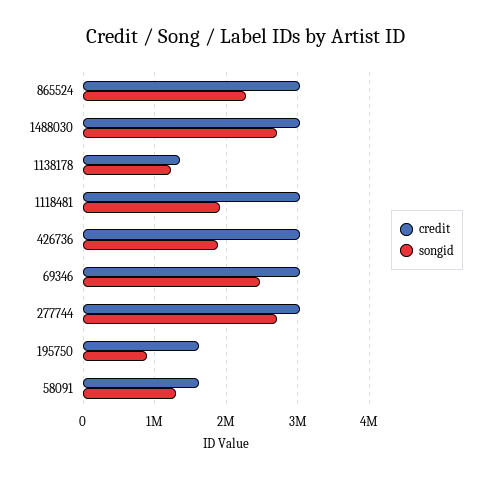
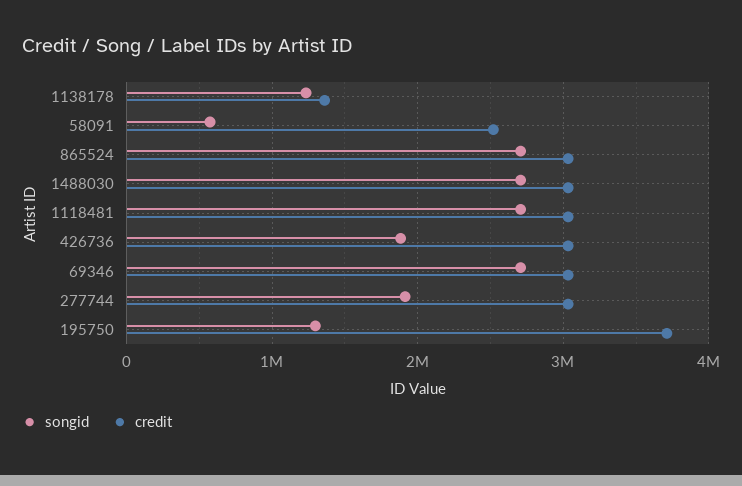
  {
    "credit": {
      "865524": 3000000,
      "1488030": 3000000,
      "1138178": 1400000,
      "1118481": 3000000,
      "426736": 3000000,
      "69346": 3000000,
      "277744": 3000000,
-     "195750": 1600000,
+     "195750": 3700000,
-     "58091": 1600000
+     "58091": 2500000
    },
    "songid": {
-     "865524": 2300000,
+     "865524": 2700000,
      "1488030": 2700000,
      "1138178": 1200000,
-     "1118481": 1900000,
+     "1118481": 2700000,
      "426736": 1900000,
-     "69346": 2500000,
+     "69346": 2700000,
-     "277744": 2700000,
+     "277744": 1900000,
-     "195750": 900000,
+     "195750": 1300000,
-     "58091": 1300000
+     "58091": 600000
    }
  }

